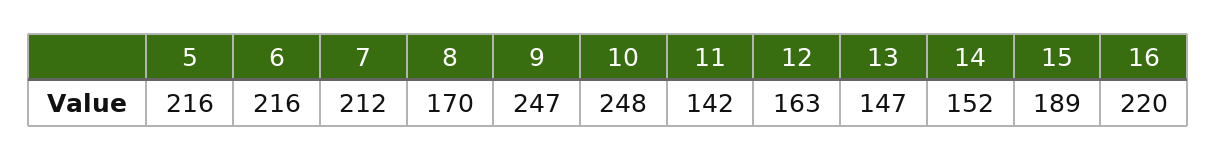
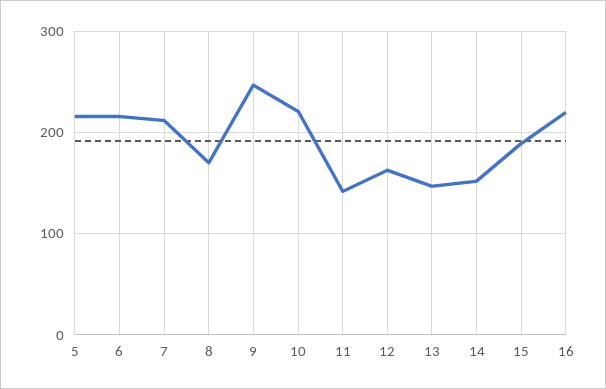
  {
    "5": 216,
    "6": 216,
    "7": 212,
    "8": 170,
    "9": 247,
-   "10": 248,
+   "10": 220,
    "11": 142,
    "12": 163,
    "13": 147,
    "14": 152,
    "15": 189,
    "16": 220
  }

